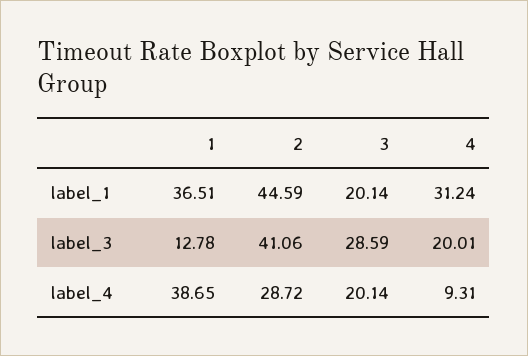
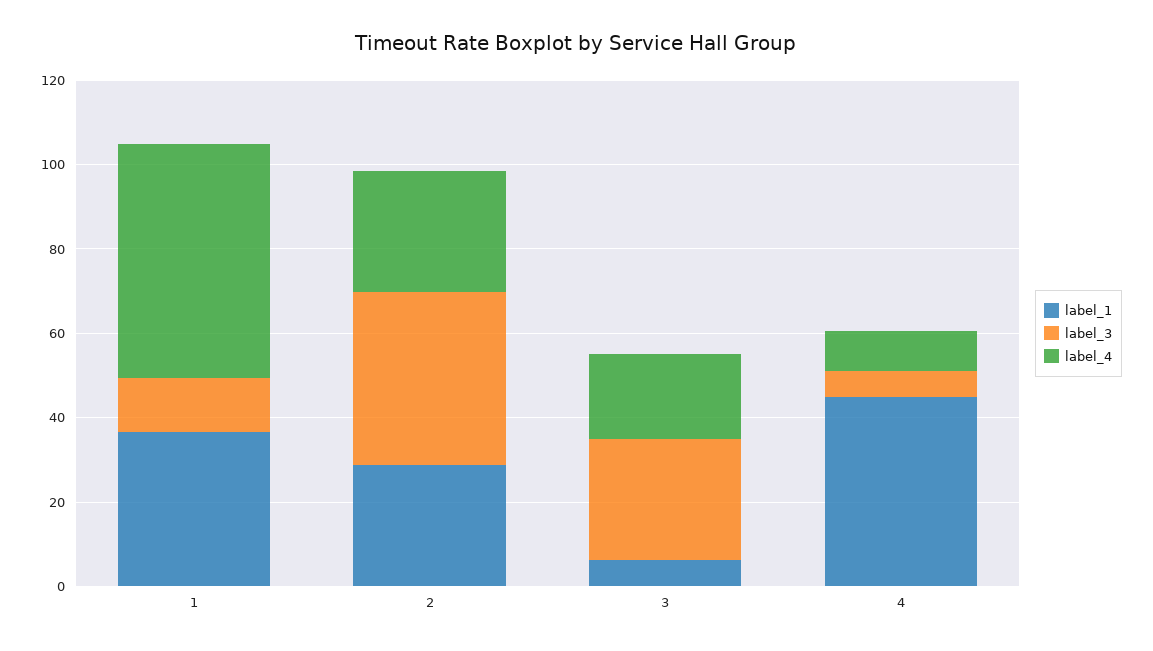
  {
    "label_1": {
      "1": 36.51,
-     "2": 44.59,
+     "2": 30,
-     "3": 20.14,
+     "3": 5,
-     "4": 31.24
+     "4": 45
    },
    "label_3": {
      "1": 12.78,
      "2": 41.06,
      "3": 28.59,
-     "4": 20.01
+     "4": 5
    },
    "label_4": {
-     "1": 38.65,
+     "1": 55,
      "2": 28.72,
      "3": 20.14,
      "4": 9.31
    }
  }

